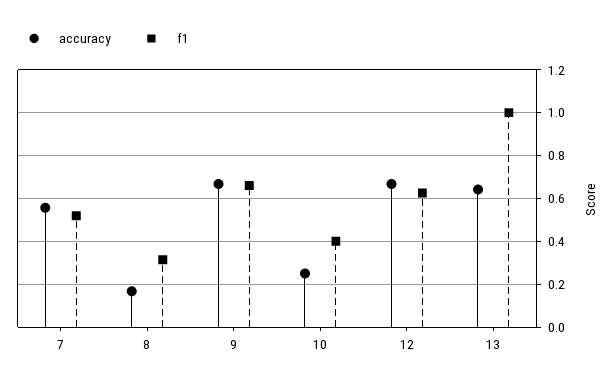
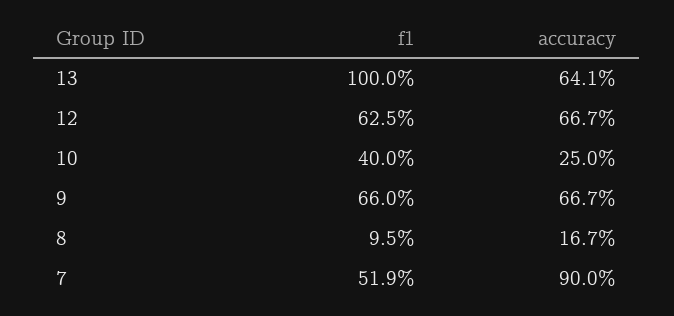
  {
    "accuracy": {
-     "7": 0.55,
+     "7": 0.9,
      "8": 0.167,
      "9": 0.667,
      "10": 0.25,
      "12": 0.667,
      "13": 0.641
    },
    "f1": {
      "7": 0.519,
-     "8": 0.3,
+     "8": 0.095,
      "9": 0.66,
      "10": 0.4,
      "12": 0.625,
      "13": 1
    }
  }

